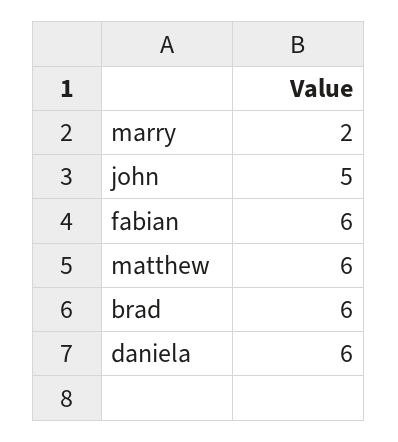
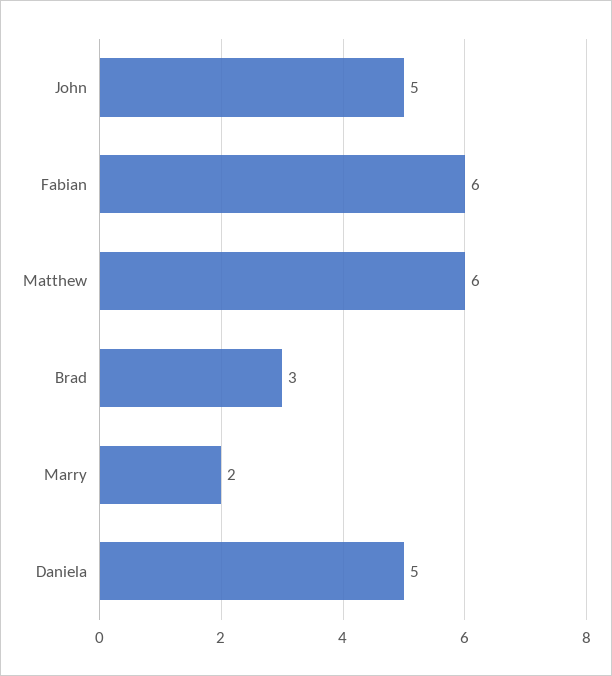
  {
    "marry": 2,
    "john": 5,
    "fabian": 6,
    "matthew": 6,
-   "brad": 6,
+   "brad": 3,
-   "daniela": 6
+   "daniela": 5
  }

